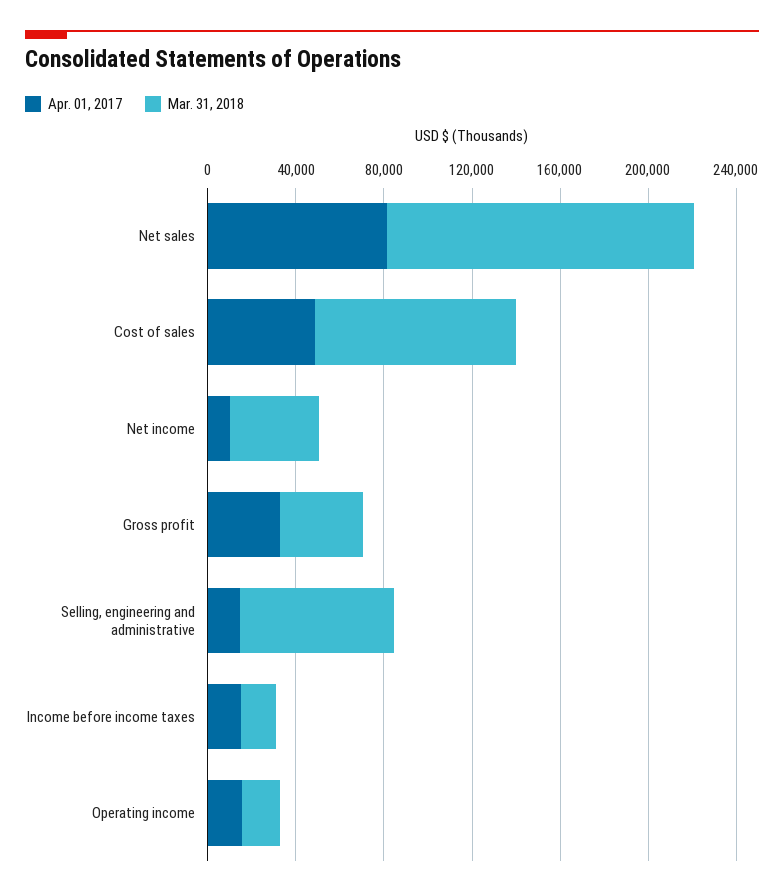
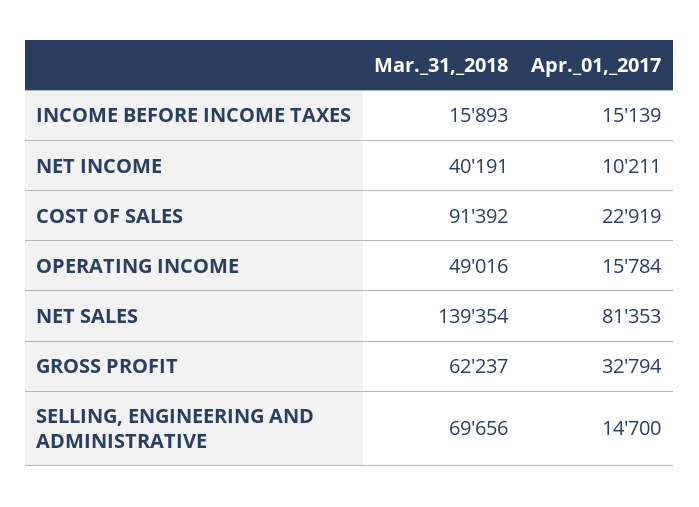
  {
    "Apr. 01, 2017": {
      "Net sales": 81353,
-     "Cost of sales": 50000,
+     "Cost of sales": 22919,
      "Net income": 10211,
      "Gross profit": 32794,
      "Selling, engineering and administrative": 14700,
      "Income before income taxes": 15139,
      "Operating income": 15784
    },
    "Mar. 31, 2018": {
      "Net sales": 139354,
      "Cost of sales": 91392,
      "Net income": 40191,
-     "Gross profit": 40000,
+     "Gross profit": 62237,
      "Selling, engineering and administrative": 69656,
      "Income before income taxes": 15893,
-     "Operating income": 20000
+     "Operating income": 49016
    }
  }

